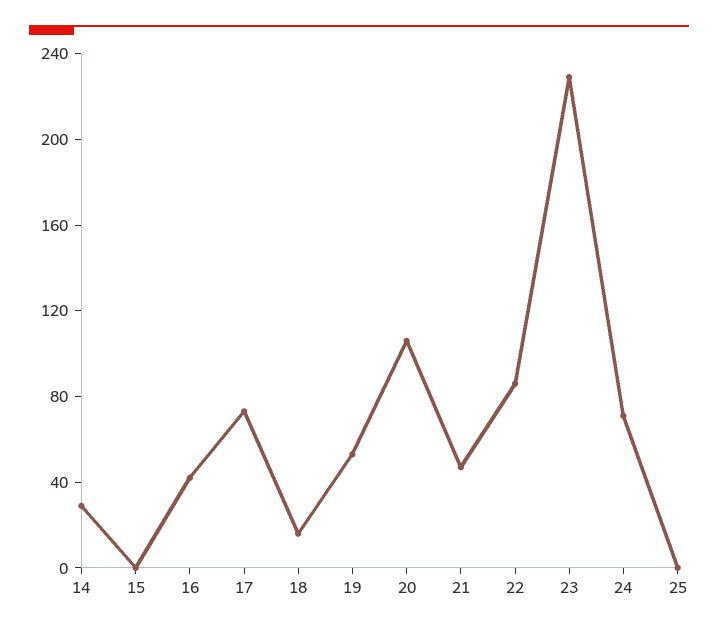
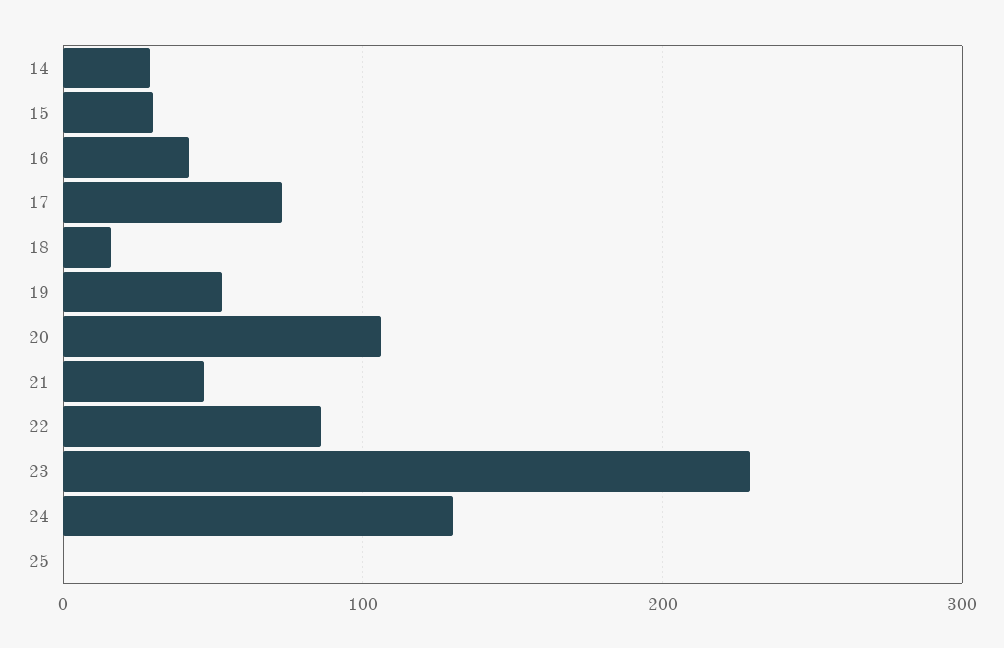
  {
    "14": 30,
-   "15": 0,
+   "15": 30,
    "16": 40,
    "17": 70,
    "18": 20,
    "19": 50,
    "20": 110,
    "21": 50,
    "22": 90,
    "23": 230,
-   "24": 70,
+   "24": 130,
    "25": 0
  }

